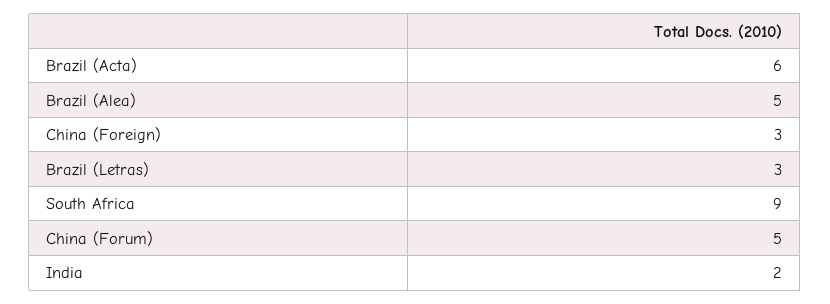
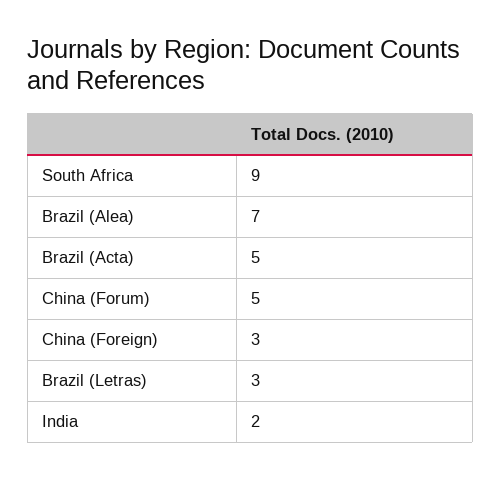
  {
-   "Brazil (Acta)": 6,
+   "Brazil (Acta)": 5,
-   "Brazil (Alea)": 5,
+   "Brazil (Alea)": 7,
    "China (Foreign)": 3,
    "Brazil (Letras)": 3,
    "South Africa": 9,
    "China (Forum)": 5,
    "India": 2
  }

